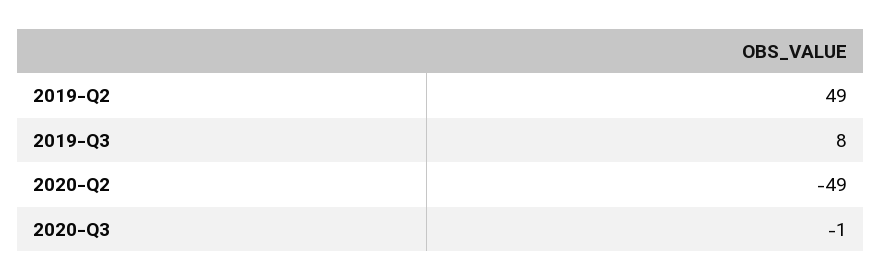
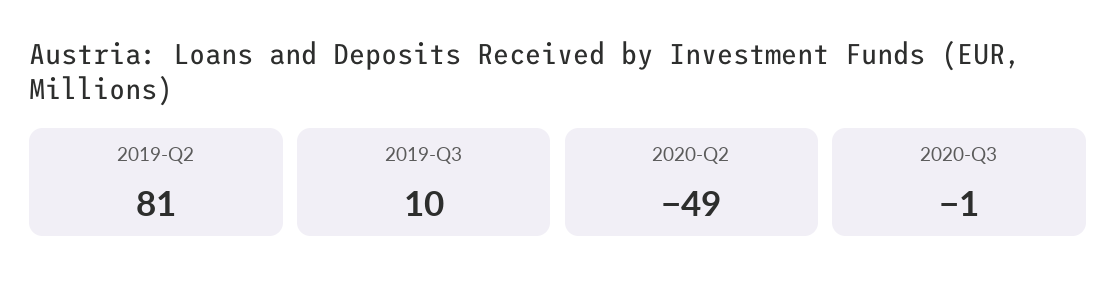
  {
-   "2019-Q2": 49,
+   "2019-Q2": 81,
-   "2019-Q3": 8,
+   "2019-Q3": 10,
    "2020-Q2": -49,
    "2020-Q3": -1
  }

